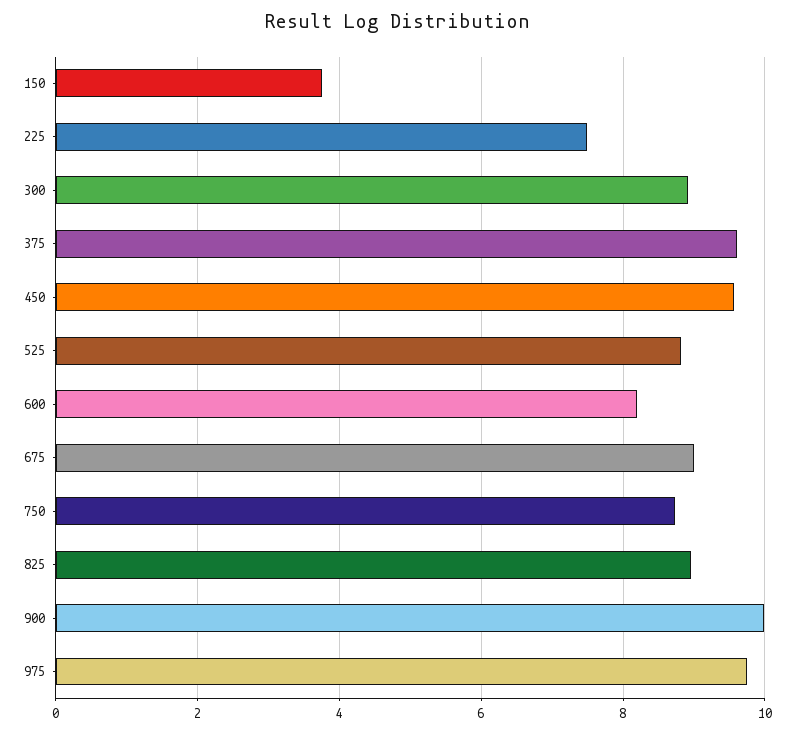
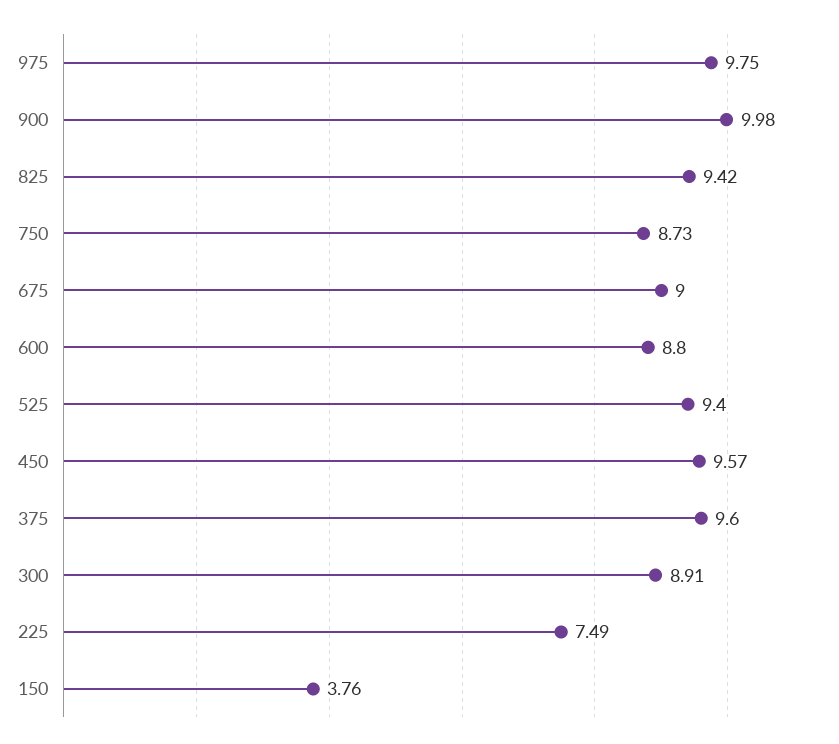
  {
    "150": 3.76,
    "225": 7.49,
    "300": 8.91,
    "375": 9.6,
    "450": 9.57,
-   "525": 8.8,
+   "525": 9.4,
-   "600": 8.2,
+   "600": 8.8,
    "675": 9,
    "750": 8.73,
-   "825": 9,
+   "825": 9.42,
    "900": 9.98,
    "975": 9.75
  }

